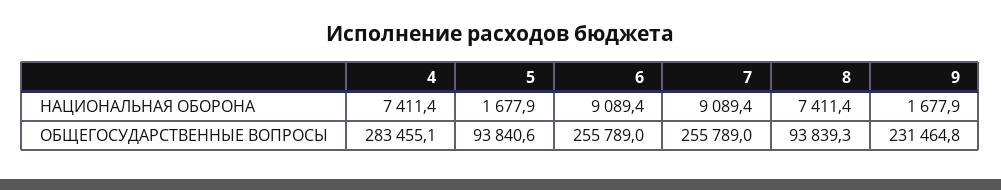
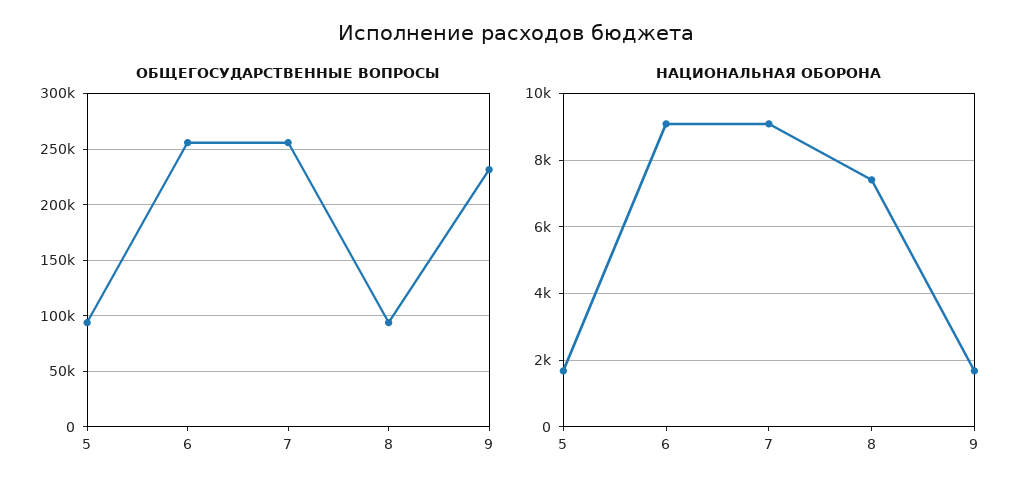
  {
    "НАЦИОНАЛЬНАЯ ОБОРОНА": {
-     "4": 7411.4,
      "5": 1677.9,
      "6": 9089.4,
      "7": 9089.4,
      "8": 7411.4,
      "9": 1677.9
    },
    "ОБЩЕГОСУДАРСТВЕННЫЕ ВОПРОСЫ": {
-     "4": 283455.1,
      "5": 93840.6,
      "6": 255789,
      "7": 255789,
      "8": 93839.3,
      "9": 231464.8
    }
  }

